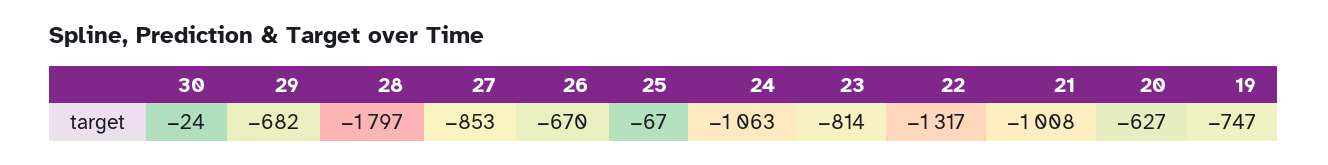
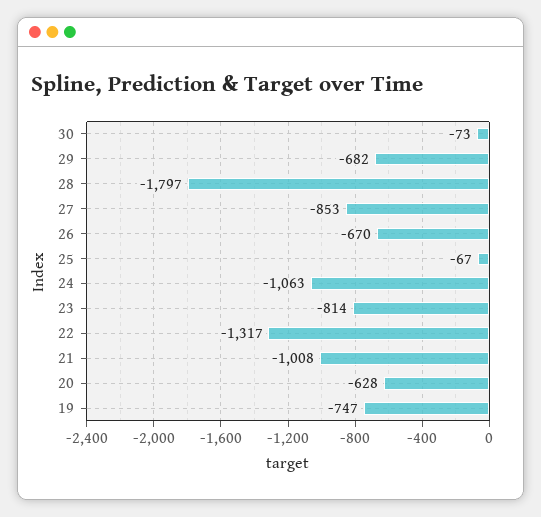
  {
-   "30": -24,
+   "30": -73,
    "29": -682,
    "28": -1797,
    "27": -853,
    "26": -670,
    "25": -67,
    "24": -1063,
    "23": -814,
    "22": -1317,
    "21": -1008,
-   "20": -627,
+   "20": -628,
    "19": -747
  }

